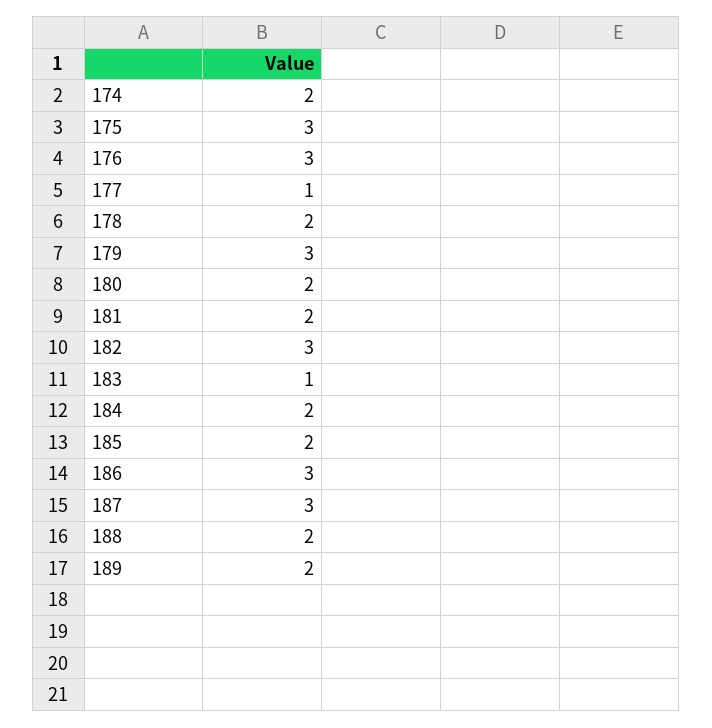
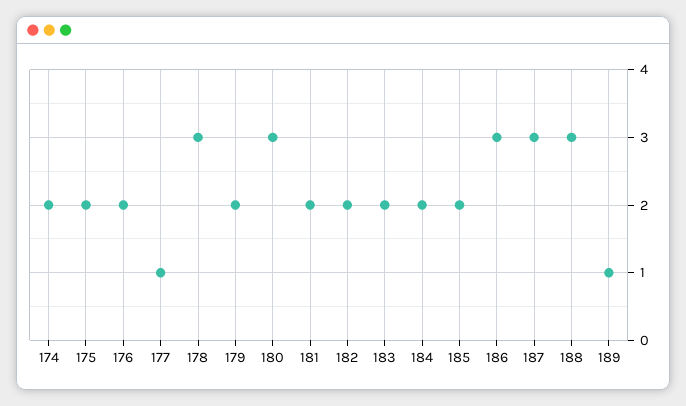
  {
    "174": 2,
-   "175": 3,
+   "175": 2,
-   "176": 3,
+   "176": 2,
    "177": 1,
-   "178": 2,
+   "178": 3,
-   "179": 3,
+   "179": 2,
-   "180": 2,
+   "180": 3,
    "181": 2,
-   "182": 3,
+   "182": 2,
-   "183": 1,
+   "183": 2,
    "184": 2,
    "185": 2,
    "186": 3,
    "187": 3,
-   "188": 2,
+   "188": 3,
-   "189": 2
+   "189": 1
  }

